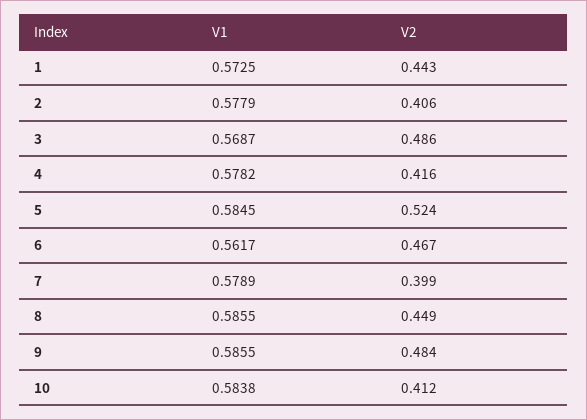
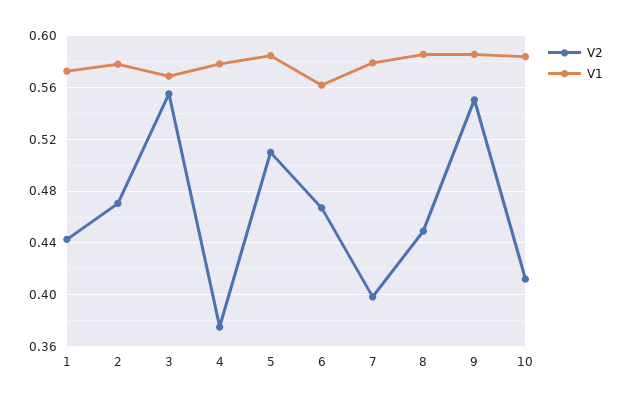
  {
    "V1": {
      "1": 0.5725,
      "2": 0.5779,
      "3": 0.5687,
      "4": 0.5782,
      "5": 0.5845,
      "6": 0.5617,
      "7": 0.5789,
      "8": 0.5855,
      "9": 0.5855,
      "10": 0.5838
    },
    "V2": {
      "1": 0.443,
-     "2": 0.406,
+     "2": 0.47,
-     "3": 0.486,
+     "3": 0.555,
-     "4": 0.416,
+     "4": 0.375,
-     "5": 0.524,
+     "5": 0.51,
      "6": 0.467,
      "7": 0.399,
      "8": 0.449,
-     "9": 0.484,
+     "9": 0.55,
      "10": 0.412
    }
  }

